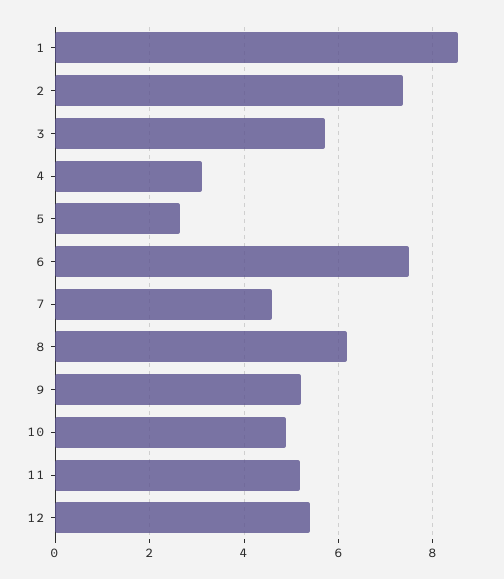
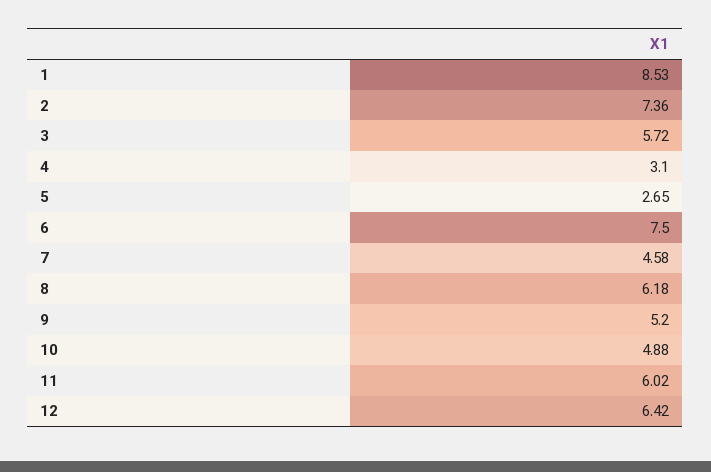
  {
    "1": 8.53,
    "2": 7.36,
    "3": 5.72,
    "4": 3.1,
    "5": 2.65,
    "6": 7.5,
    "7": 4.58,
    "8": 6.18,
    "9": 5.2,
    "10": 4.88,
-   "11": 5.2,
+   "11": 6.02,
-   "12": 5.4
+   "12": 6.42
  }

